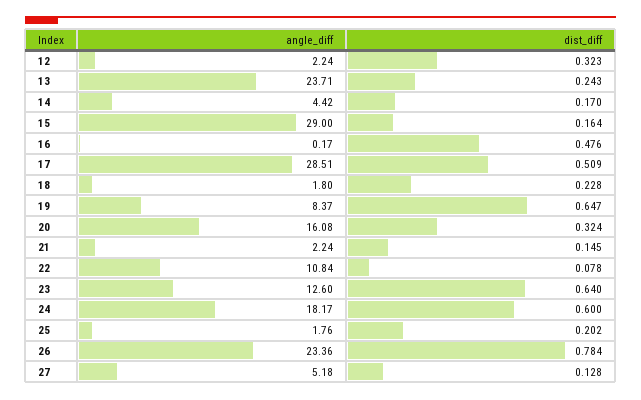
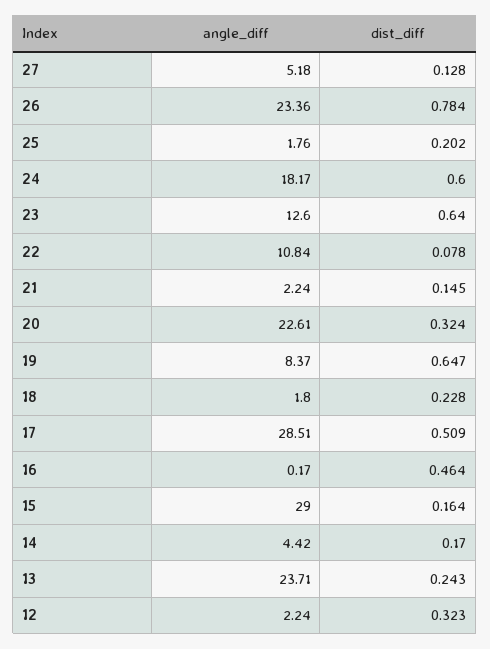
  {
    "angle_diff": {
      "12": 2.24,
      "13": 23.71,
      "14": 4.42,
      "15": 29,
      "16": 0.17,
      "17": 28.51,
      "18": 1.8,
      "19": 8.37,
-     "20": 16.08,
+     "20": 22.61,
      "21": 2.24,
      "22": 10.84,
      "23": 12.6,
      "24": 18.17,
      "25": 1.76,
      "26": 23.36,
      "27": 5.18
    },
    "dist_diff": {
      "12": 0.323,
      "13": 0.243,
      "14": 0.17,
      "15": 0.164,
-     "16": 0.476,
+     "16": 0.464,
      "17": 0.509,
      "18": 0.228,
      "19": 0.647,
      "20": 0.324,
      "21": 0.145,
      "22": 0.078,
      "23": 0.64,
      "24": 0.6,
      "25": 0.202,
      "26": 0.784,
      "27": 0.128
    }
  }

